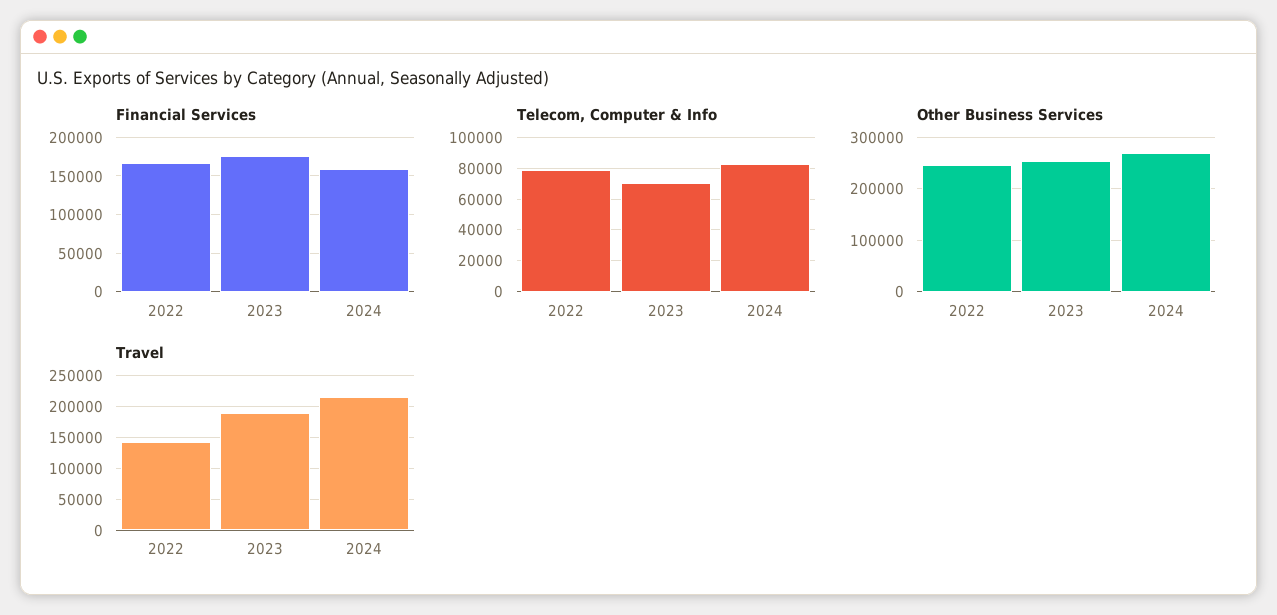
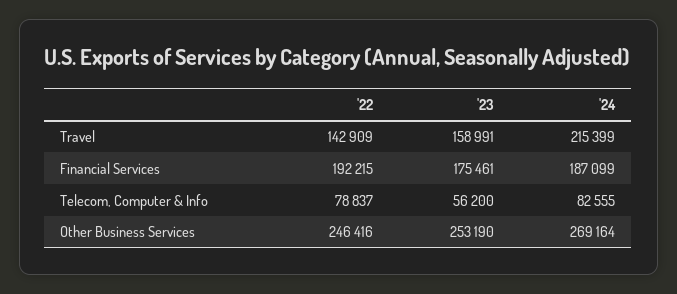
  {
    "Financial Services": {
-     "2022": 170000,
+     "2022": 192215,
      "2023": 175461,
-     "2024": 160000
+     "2024": 187099
    },
    "Telecom, Computer & Info": {
      "2022": 78837,
-     "2023": 70000,
+     "2023": 56200,
      "2024": 82555
    },
    "Other Business Services": {
      "2022": 246416,
      "2023": 253190,
      "2024": 269164
    },
    "Travel": {
      "2022": 142909,
-     "2023": 190000,
+     "2023": 158991,
      "2024": 215399
    }
  }

